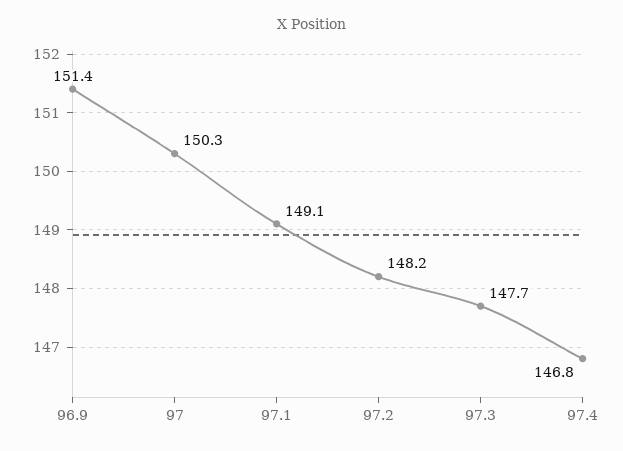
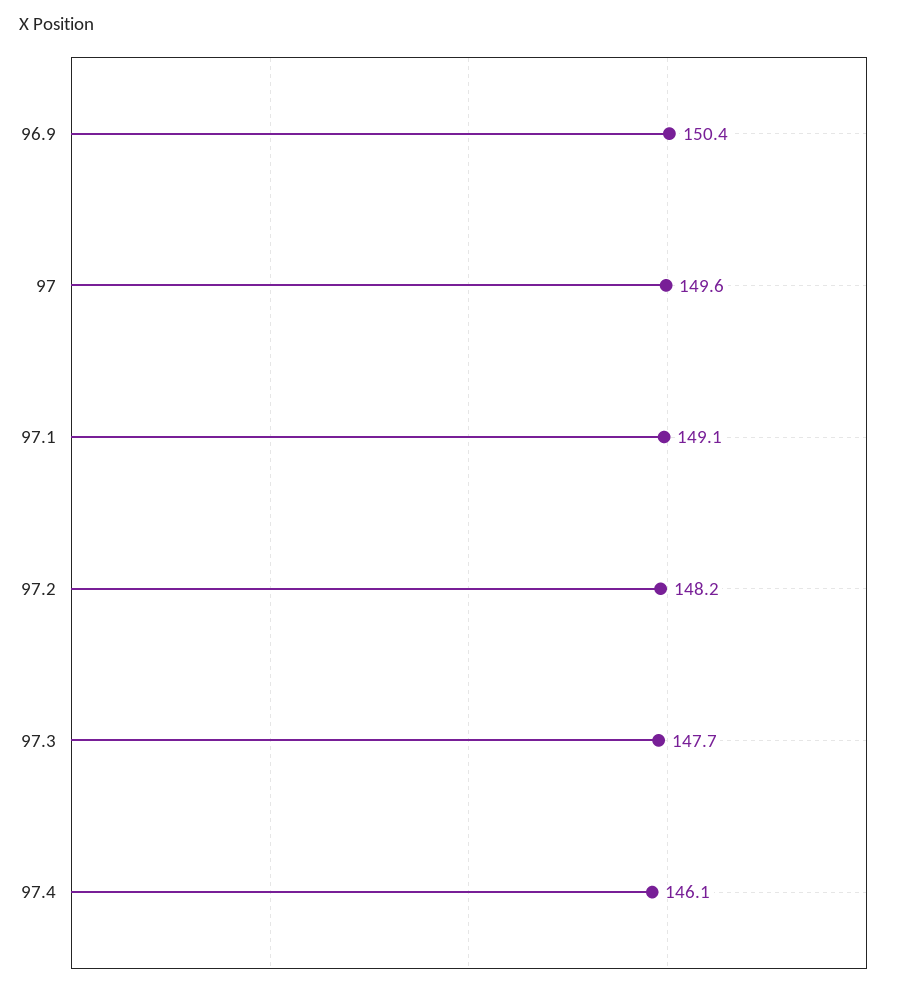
  {
-   "96.9": 151.4,
+   "96.9": 150.4,
-   "97": 150.3,
+   "97": 149.6,
    "97.1": 149.1,
    "97.2": 148.2,
    "97.3": 147.7,
-   "97.4": 146.8
+   "97.4": 146.1
  }

